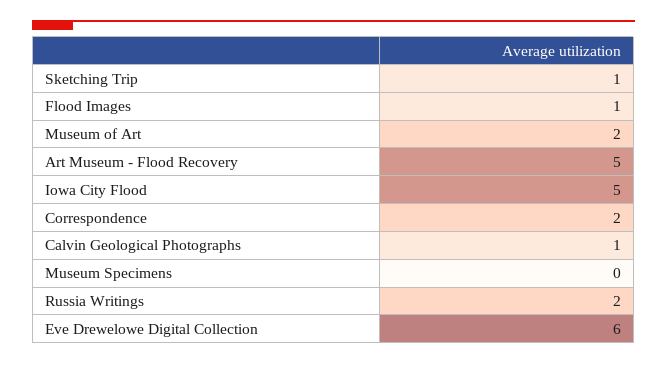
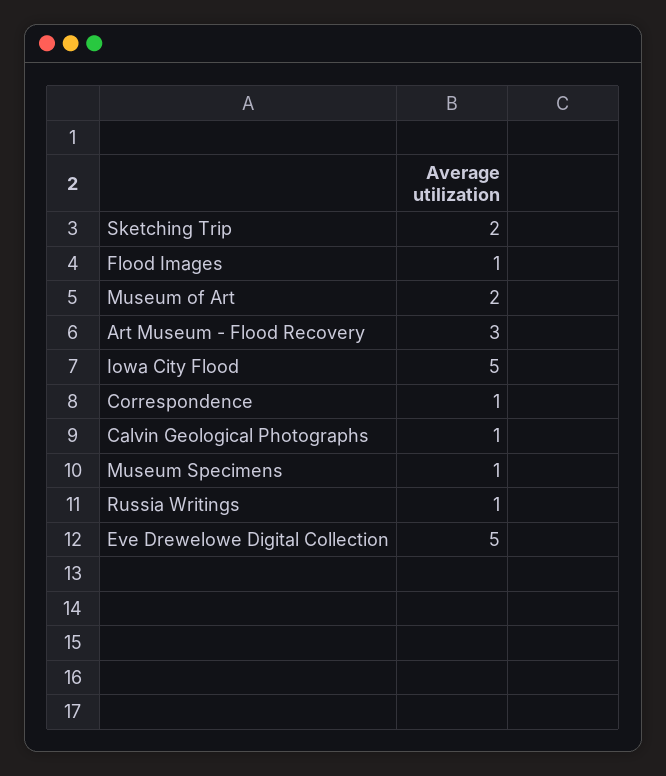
  {
-   "Sketching Trip": 1,
+   "Sketching Trip": 2,
    "Flood Images": 1,
    "Museum of Art": 2,
-   "Art Museum - Flood Recovery": 5,
+   "Art Museum - Flood Recovery": 3,
    "Iowa City Flood": 5,
-   "Correspondence": 2,
+   "Correspondence": 1,
    "Calvin Geological Photographs": 1,
-   "Museum Specimens": 0,
+   "Museum Specimens": 1,
-   "Russia Writings": 2,
+   "Russia Writings": 1,
-   "Eve Drewelowe Digital Collection": 6
+   "Eve Drewelowe Digital Collection": 5
  }

